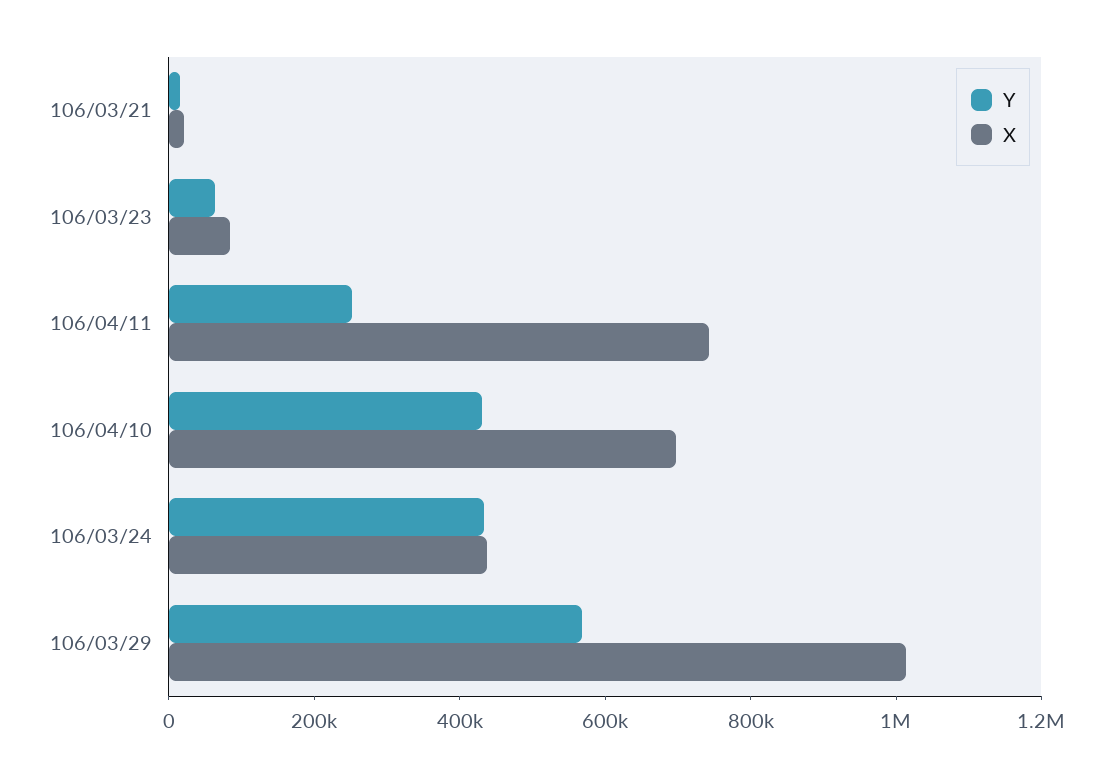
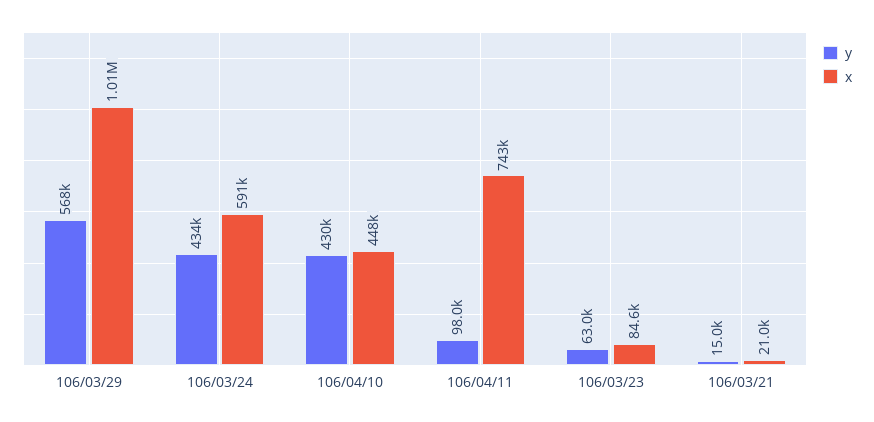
  {
    "Y": {
      "106/03/21": 15000,
      "106/03/23": 63000,
-     "106/04/11": 250000,
+     "106/04/11": 98000,
      "106/04/10": 430000,
      "106/03/24": 434000,
      "106/03/29": 568000
    },
    "X": {
      "106/03/21": 21000,
      "106/03/23": 84600,
      "106/04/11": 743000,
-     "106/04/10": 700000,
+     "106/04/10": 448000,
-     "106/03/24": 450000,
+     "106/03/24": 591000,
      "106/03/29": 1010000
    }
  }

